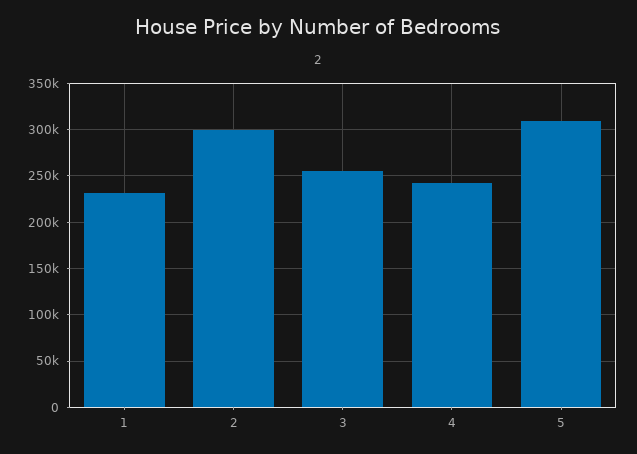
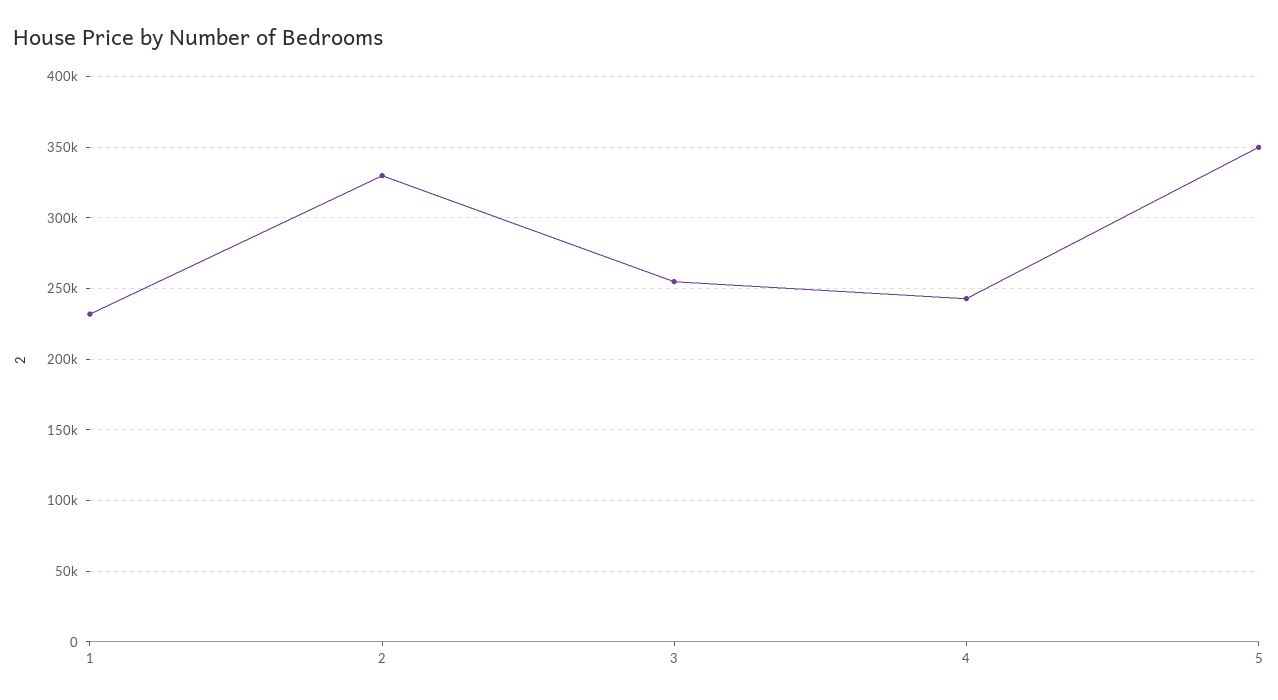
  {
    "1": 230000,
-   "2": 300000,
+   "2": 330000,
    "3": 255000,
    "4": 245000,
-   "5": 310000
+   "5": 350000
  }

